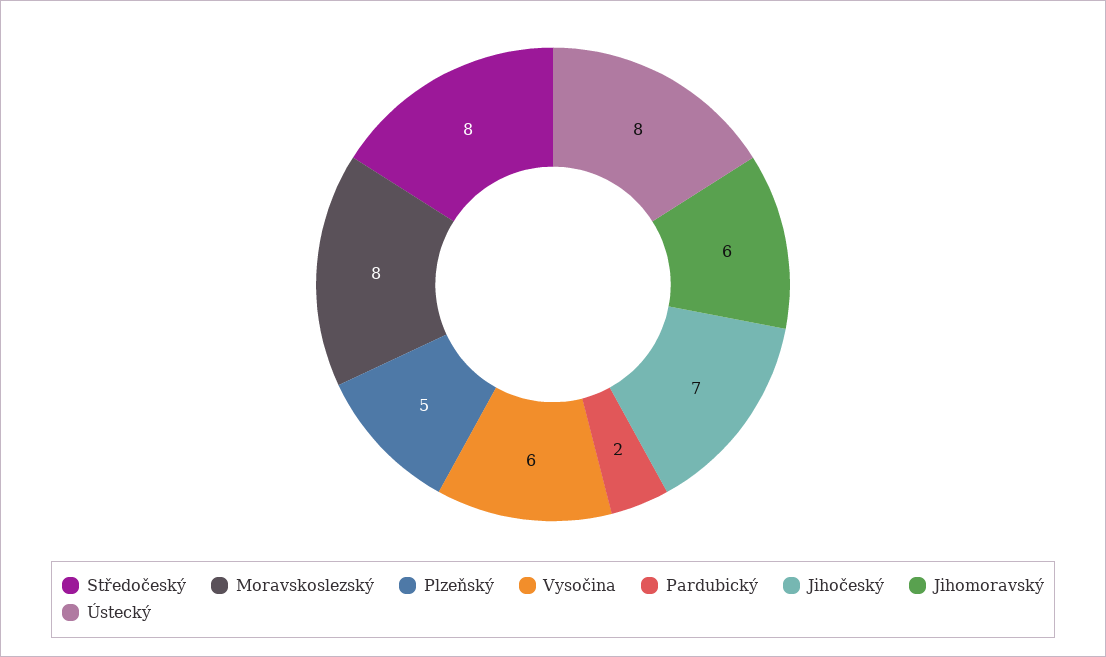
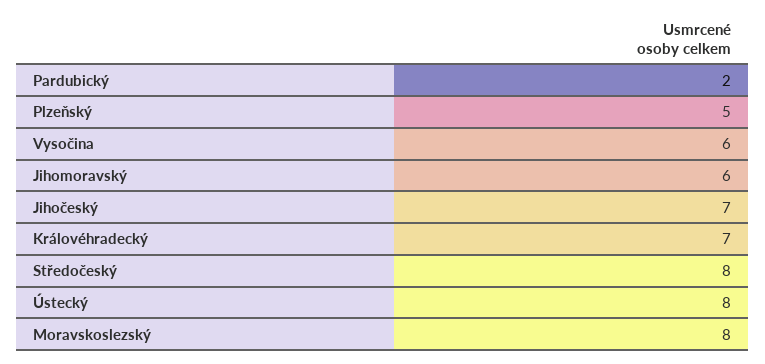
  {
    "Středočeský": 8,
    "Moravskoslezský": 8,
    "Plzeňský": 5,
    "Vysočina": 6,
    "Pardubický": 2,
    "Jihočeský": 7,
    "Jihomoravský": 6,
-   "Ústecký": 8
+   "Ústecký": 8,
+   "Královéhradecký": 7
  }

